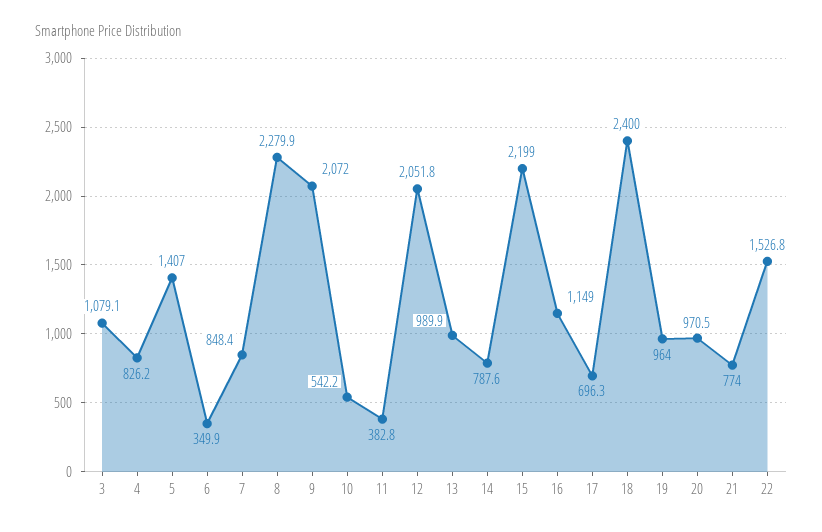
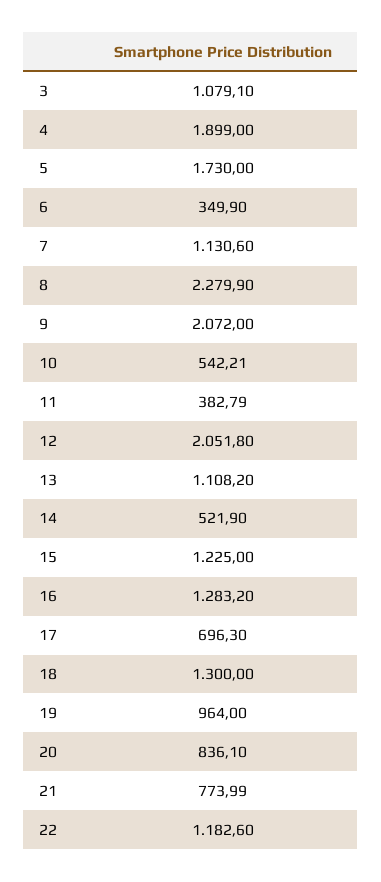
  {
    "3": 1079.1,
-   "4": 826.2,
+   "4": 1899,
-   "5": 1407,
+   "5": 1730,
    "6": 349.9,
-   "7": 848.4,
+   "7": 1130.6,
    "8": 2279.9,
    "9": 2072,
    "10": 542.21,
    "11": 382.79,
    "12": 2051.8,
-   "13": 989.9,
+   "13": 1108.2,
-   "14": 787.6,
+   "14": 521.9,
-   "15": 2199,
+   "15": 1225,
-   "16": 1149,
+   "16": 1283.2,
    "17": 696.3,
-   "18": 2400,
+   "18": 1300,
    "19": 964,
-   "20": 970.5,
+   "20": 836.1,
    "21": 773.99,
-   "22": 1526.8
+   "22": 1182.6
  }

